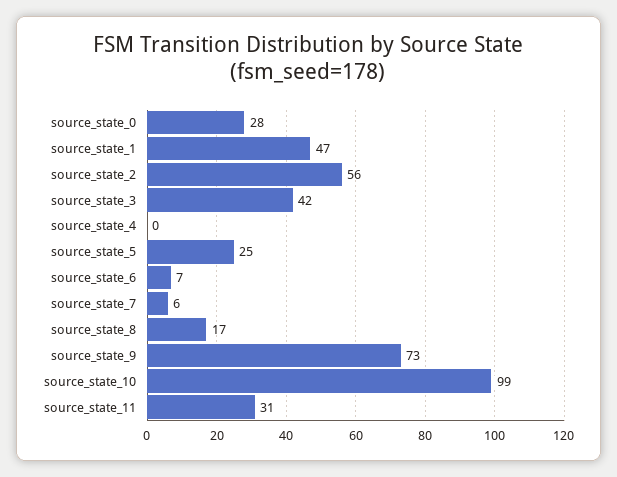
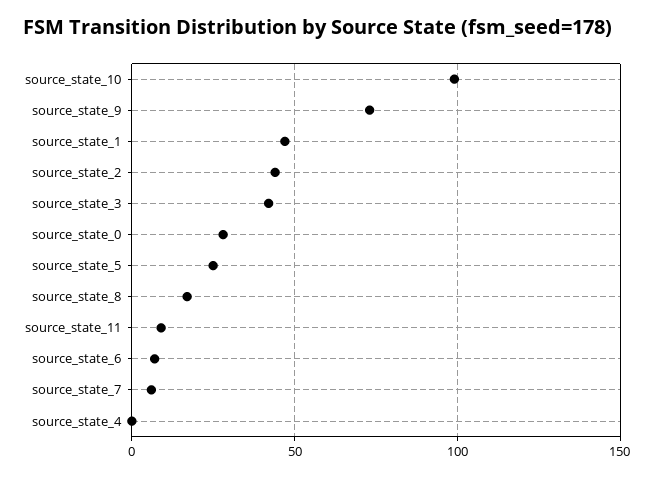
  {
    "source_state_0": 28,
    "source_state_1": 47,
-   "source_state_2": 56,
+   "source_state_2": 45,
    "source_state_3": 42,
    "source_state_4": 0,
    "source_state_5": 25,
    "source_state_6": 7,
    "source_state_7": 6,
    "source_state_8": 17,
    "source_state_9": 73,
    "source_state_10": 99,
-   "source_state_11": 31
+   "source_state_11": 10
  }

